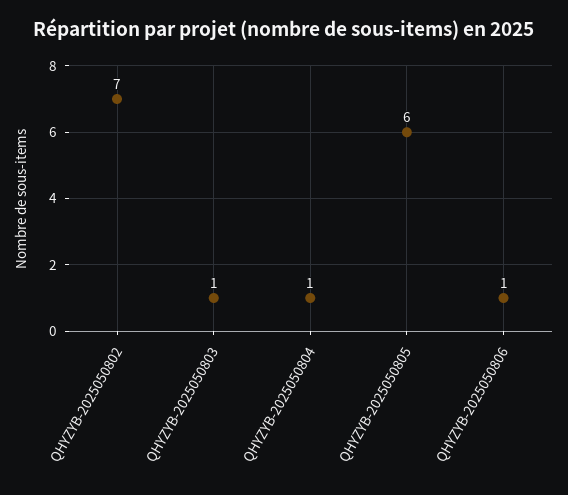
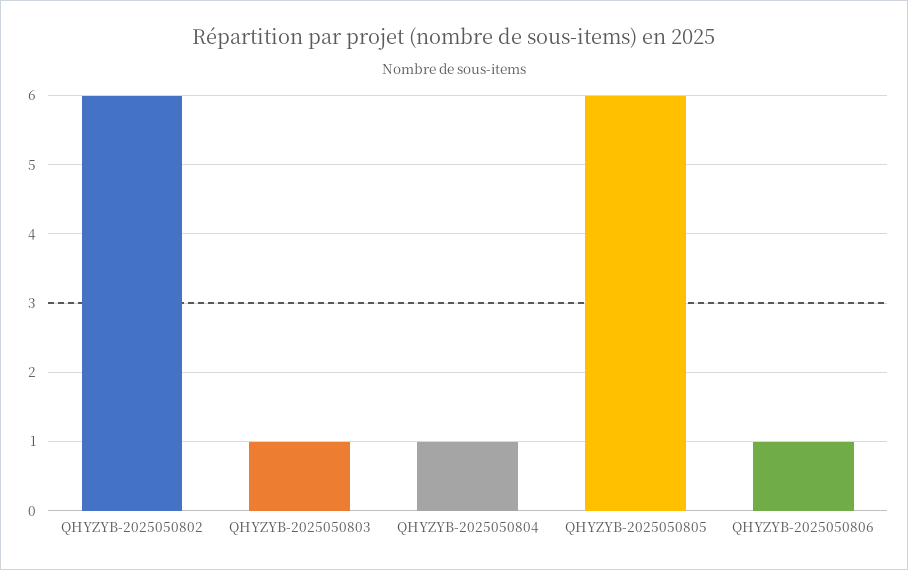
  {
-   "QHYZYB-2025050802": 7,
+   "QHYZYB-2025050802": 6,
    "QHYZYB-2025050803": 1,
    "QHYZYB-2025050804": 1,
    "QHYZYB-2025050805": 6,
    "QHYZYB-2025050806": 1
  }

